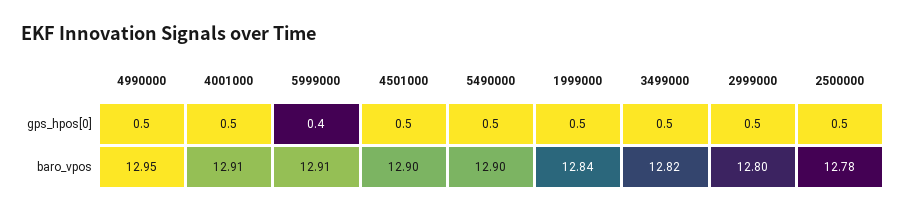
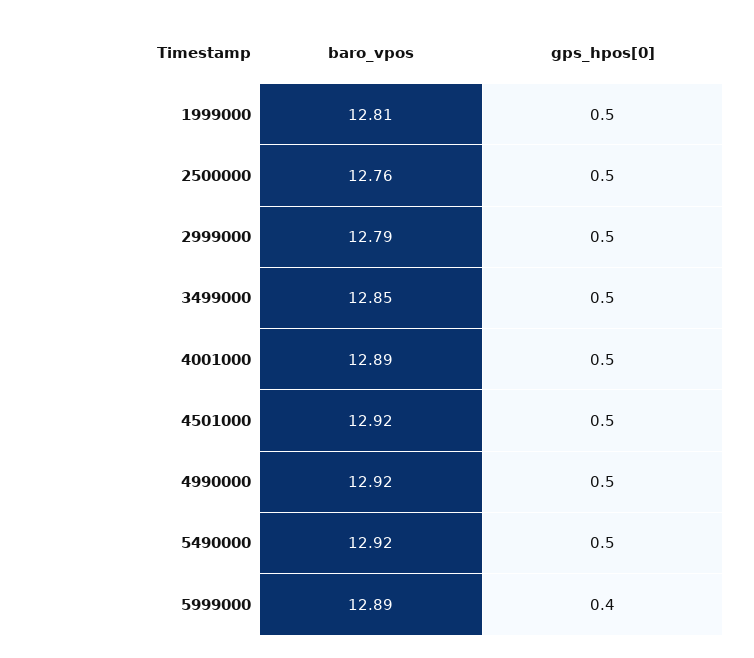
  {
    "4990000": {
      "gps_hpos[0]": 0.5,
-     "baro_vpos": 12.95
+     "baro_vpos": 12.92
    },
    "4001000": {
      "gps_hpos[0]": 0.5,
-     "baro_vpos": 12.91
+     "baro_vpos": 12.89
    },
    "5999000": {
      "gps_hpos[0]": 0.4,
-     "baro_vpos": 12.91
+     "baro_vpos": 12.89
    },
    "4501000": {
      "gps_hpos[0]": 0.5,
-     "baro_vpos": 12.9
+     "baro_vpos": 12.92
    },
    "5490000": {
      "gps_hpos[0]": 0.5,
-     "baro_vpos": 12.9
+     "baro_vpos": 12.92
    },
    "1999000": {
      "gps_hpos[0]": 0.5,
-     "baro_vpos": 12.84
+     "baro_vpos": 12.81
    },
    "3499000": {
      "gps_hpos[0]": 0.5,
-     "baro_vpos": 12.82
+     "baro_vpos": 12.85
    },
    "2999000": {
      "gps_hpos[0]": 0.5,
-     "baro_vpos": 12.8
+     "baro_vpos": 12.79
    },
    "2500000": {
      "gps_hpos[0]": 0.5,
-     "baro_vpos": 12.78
+     "baro_vpos": 12.76
    }
  }

